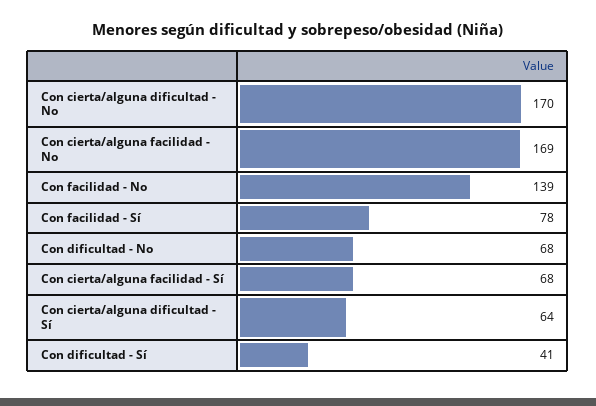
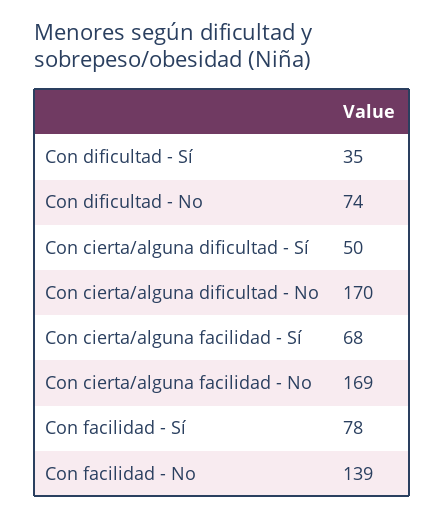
  {
    "Con cierta/alguna dificultad - No": 170,
    "Con cierta/alguna facilidad - No": 169,
    "Con facilidad - No": 139,
    "Con facilidad - Sí": 78,
-   "Con dificultad - No": 68,
+   "Con dificultad - No": 74,
    "Con cierta/alguna facilidad - Sí": 68,
-   "Con cierta/alguna dificultad - Sí": 64,
+   "Con cierta/alguna dificultad - Sí": 50,
-   "Con dificultad - Sí": 41
+   "Con dificultad - Sí": 35
  }

